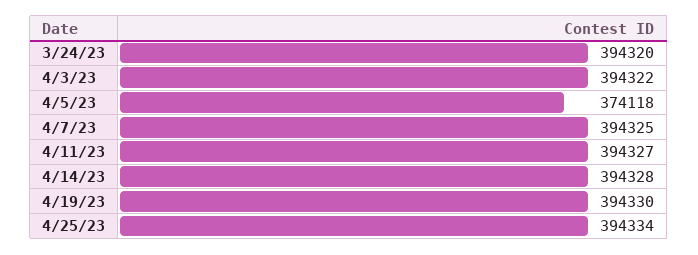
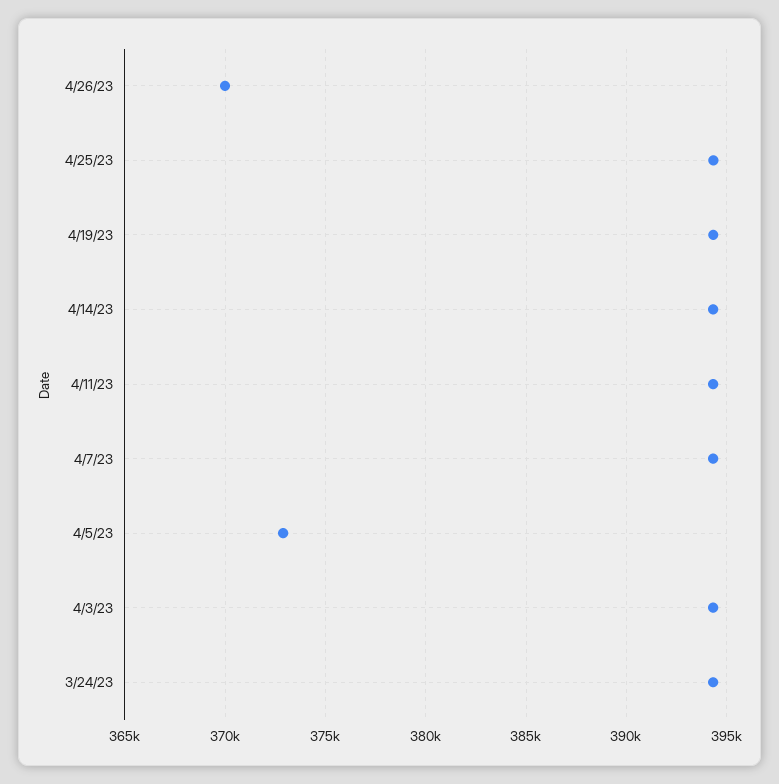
  {
    "3/24/23": 394320,
    "4/3/23": 394322,
-   "4/5/23": 374118,
+   "4/5/23": 373000,
    "4/7/23": 394325,
    "4/11/23": 394327,
    "4/14/23": 394328,
    "4/19/23": 394330,
-   "4/25/23": 394334
+   "4/25/23": 394334,
+   "4/26/23": 370000
  }

